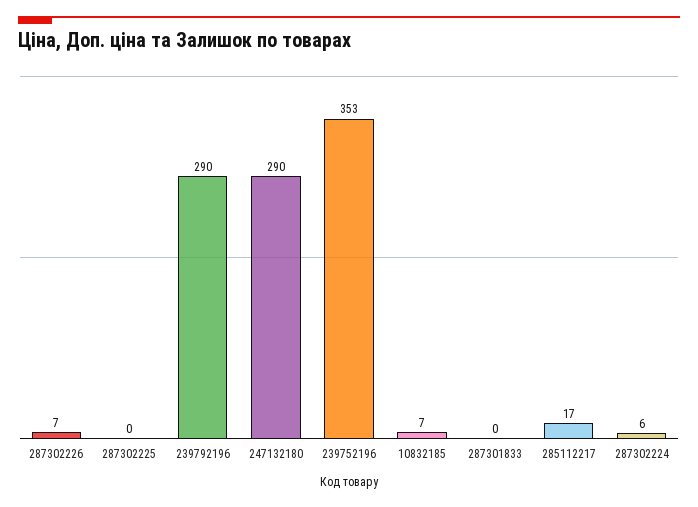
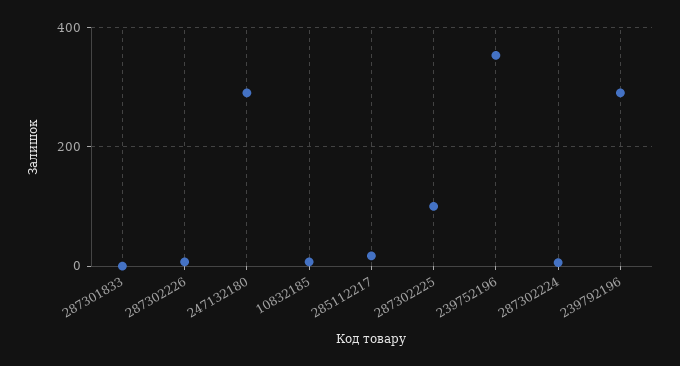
  {
    "287302226": 7,
-   "287302225": 0,
+   "287302225": 100,
    "239792196": 290,
    "247132180": 290,
    "239752196": 353,
    "10832185": 7,
    "287301833": 0,
    "285112217": 17,
    "287302224": 6
  }

